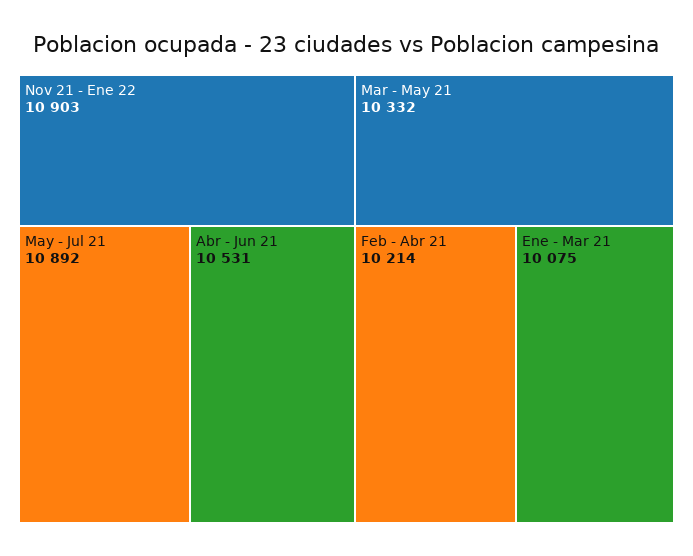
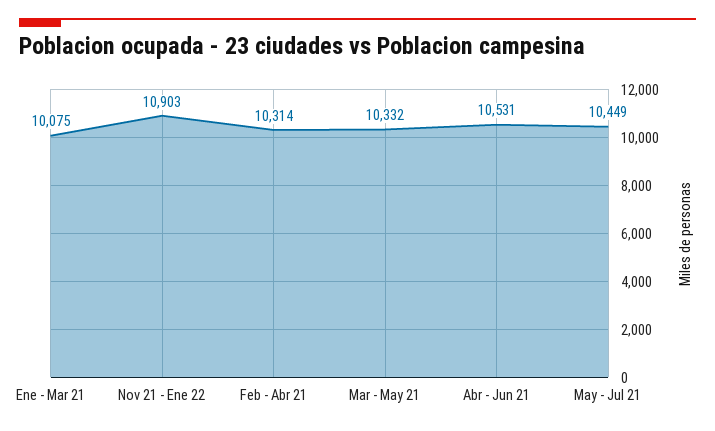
  {
    "Nov 21 - Ene 22": 10903,
-   "May - Jul 21": 10892,
+   "May - Jul 21": 10449,
    "Abr - Jun 21": 10531,
    "Mar - May 21": 10332,
-   "Feb - Abr 21": 10214,
+   "Feb - Abr 21": 10314,
    "Ene - Mar 21": 10075
  }

